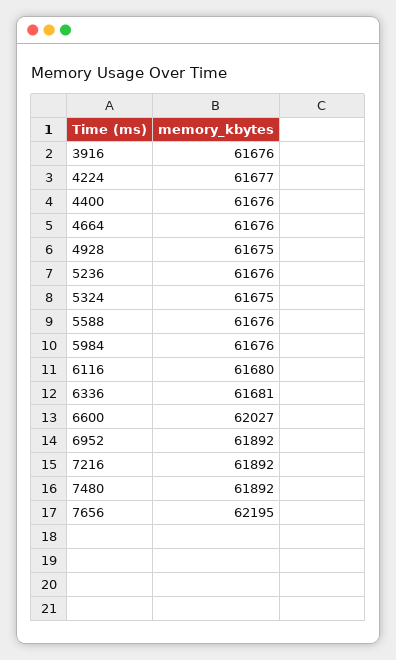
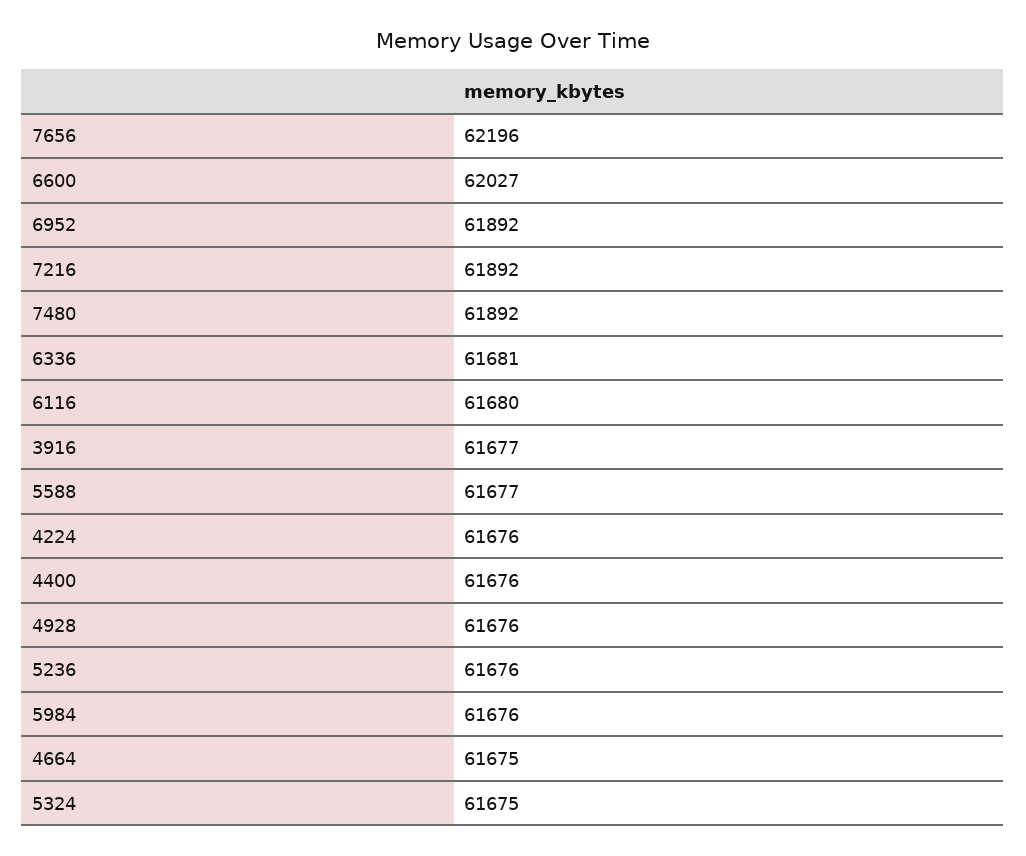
  {
-   "3916": 61676,
+   "3916": 61677,
-   "4224": 61677,
+   "4224": 61676,
    "4400": 61676,
-   "4664": 61676,
+   "4664": 61675,
-   "4928": 61675,
+   "4928": 61676,
    "5236": 61676,
    "5324": 61675,
-   "5588": 61676,
+   "5588": 61677,
    "5984": 61676,
    "6116": 61680,
    "6336": 61681,
    "6600": 62027,
    "6952": 61892,
    "7216": 61892,
    "7480": 61892,
-   "7656": 62195
+   "7656": 62196
  }

